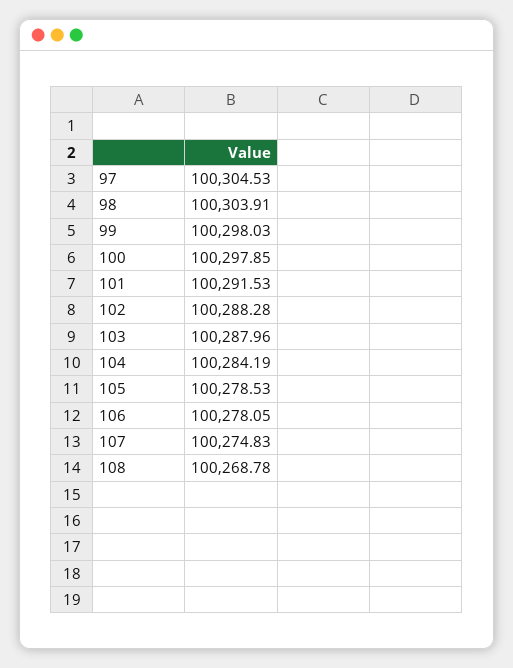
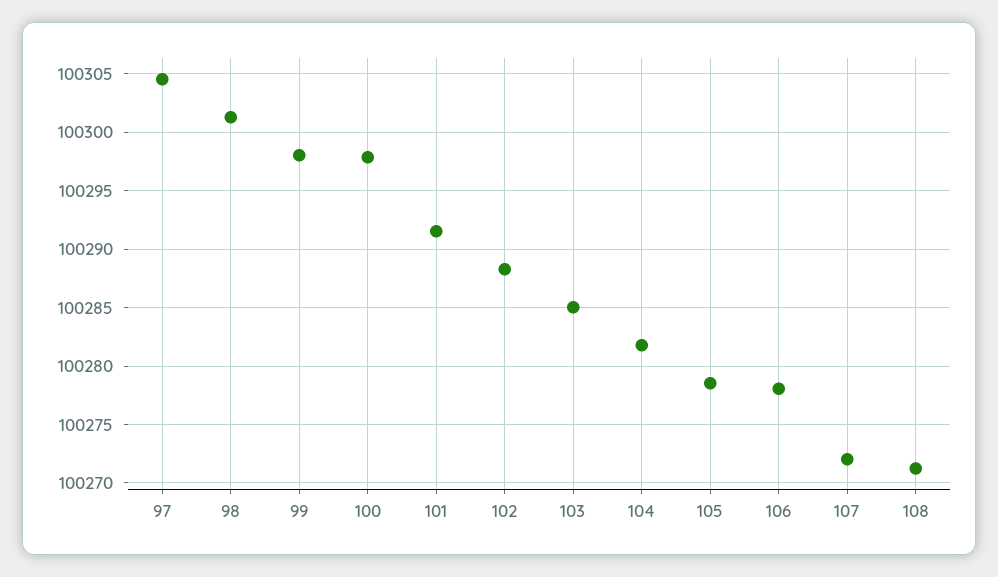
  {
    "97": 100304.53,
-   "98": 100303.91,
+   "98": 100301,
    "99": 100298.03,
    "100": 100297.85,
    "101": 100291.53,
    "102": 100288.28,
-   "103": 100287.96,
+   "103": 100285,
-   "104": 100284.19,
+   "104": 100282,
    "105": 100278.53,
    "106": 100278.05,
-   "107": 100274.83,
+   "107": 100272,
-   "108": 100268.78
+   "108": 100271
  }

